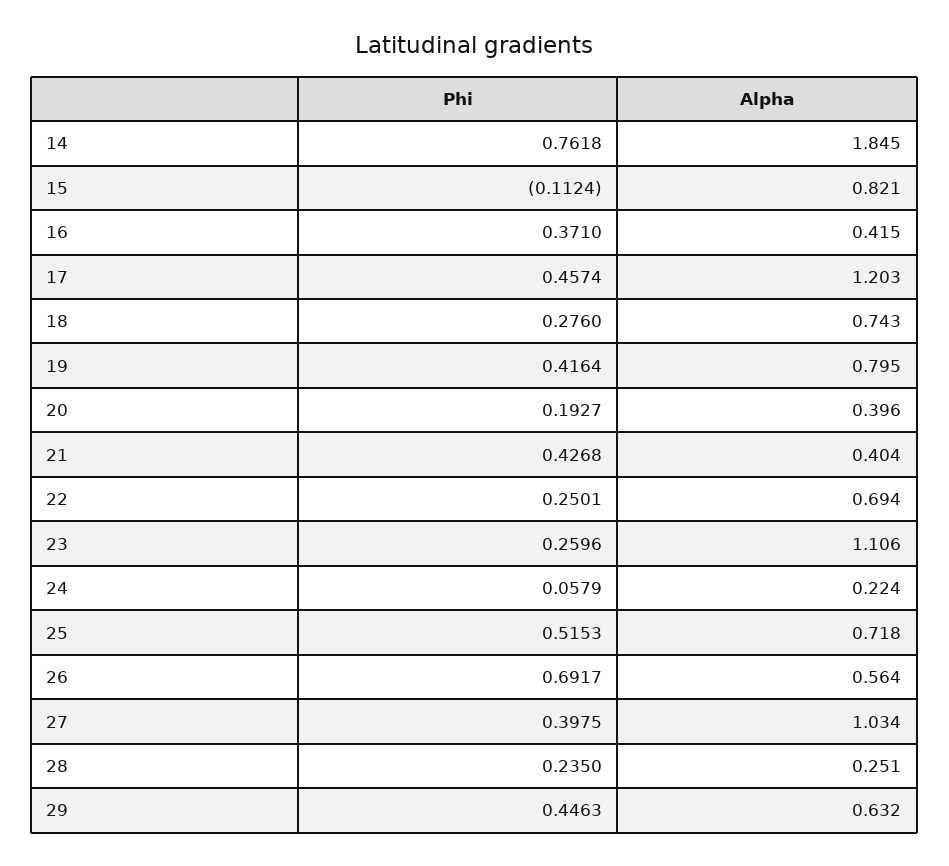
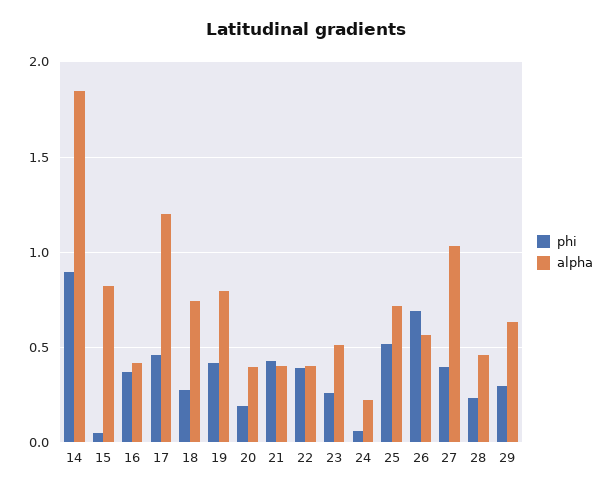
  {
    "Phi": {
-     "14": 0.7618,
+     "14": 0.9,
-     "15": -0.1124,
+     "15": 0.05,
      "16": 0.371,
      "17": 0.4574,
      "18": 0.276,
      "19": 0.4164,
      "20": 0.1927,
      "21": 0.4268,
-     "22": 0.2501,
+     "22": 0.4,
      "23": 0.2596,
      "24": 0.0579,
      "25": 0.5153,
      "26": 0.6917,
      "27": 0.3975,
      "28": 0.235,
-     "29": 0.4463
+     "29": 0.3
    },
    "Alpha": {
      "14": 1.845,
      "15": 0.821,
      "16": 0.415,
      "17": 1.203,
      "18": 0.743,
      "19": 0.795,
      "20": 0.396,
      "21": 0.404,
-     "22": 0.694,
+     "22": 0.4,
-     "23": 1.106,
+     "23": 0.5,
      "24": 0.224,
      "25": 0.718,
      "26": 0.564,
      "27": 1.034,
-     "28": 0.251,
+     "28": 0.45,
      "29": 0.632
    }
  }

